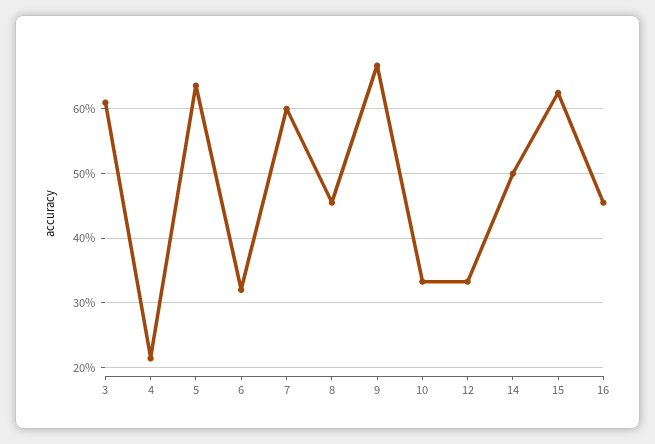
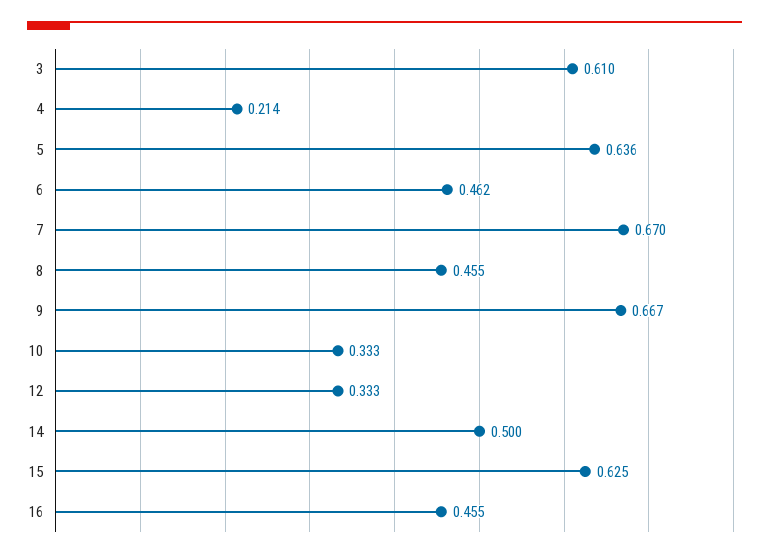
  {
    "3": 0.61,
    "4": 0.214,
    "5": 0.636,
-   "6": 0.32,
+   "6": 0.462,
-   "7": 0.6,
+   "7": 0.67,
    "8": 0.455,
    "9": 0.667,
    "10": 0.333,
    "12": 0.333,
    "14": 0.5,
    "15": 0.625,
    "16": 0.455
  }

